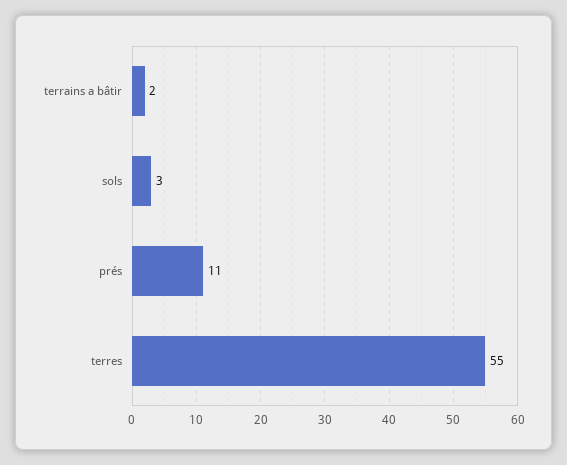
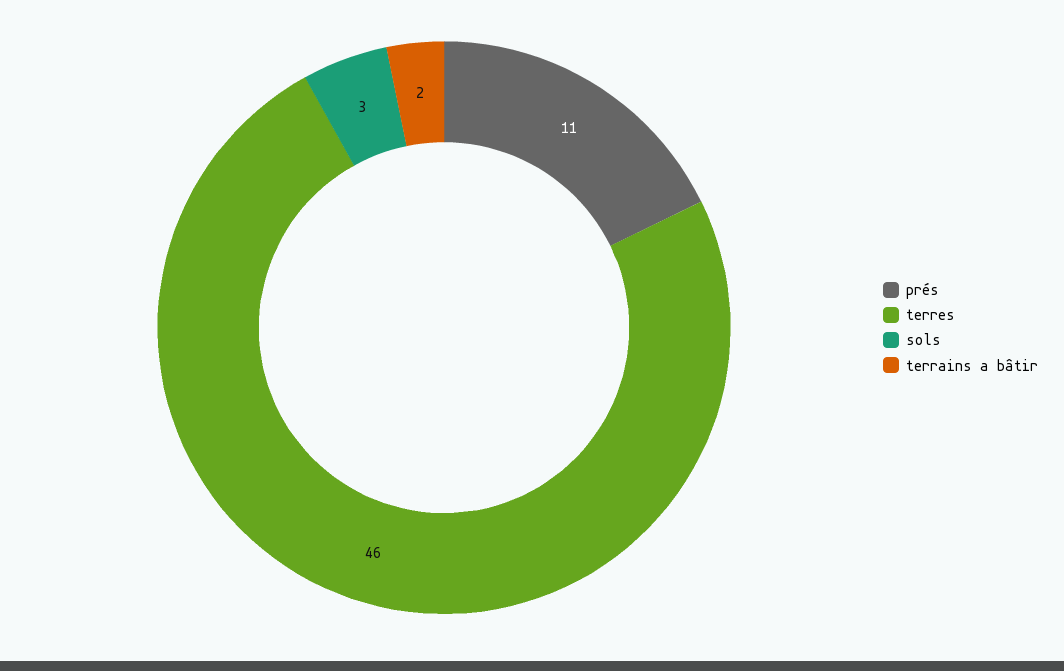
  {
    "terrains a bâtir": 2,
    "sols": 3,
    "prés": 11,
-   "terres": 55
+   "terres": 46
  }

